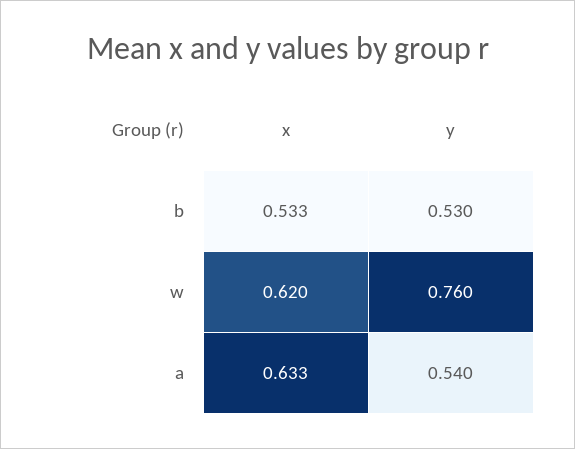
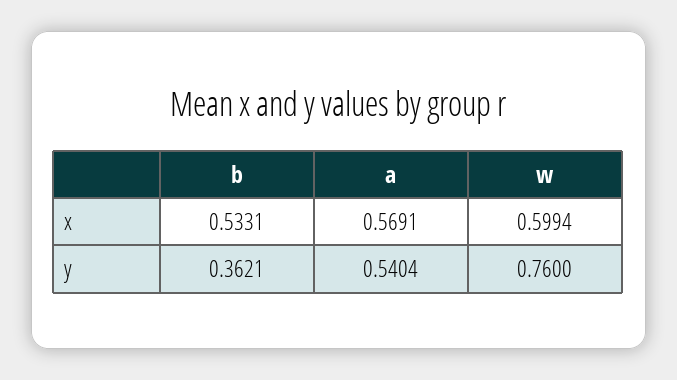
  {
    "x": {
      "b": 0.5331,
-     "w": 0.62,
+     "w": 0.5994,
-     "a": 0.633
+     "a": 0.5691
    },
    "y": {
-     "b": 0.53,
+     "b": 0.3621,
      "w": 0.76,
      "a": 0.5404
    }
  }

